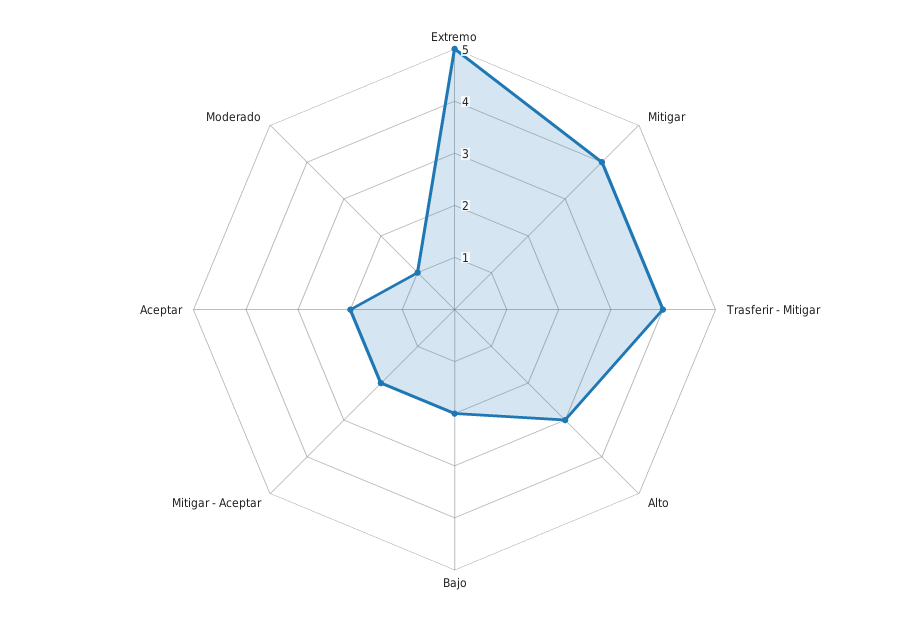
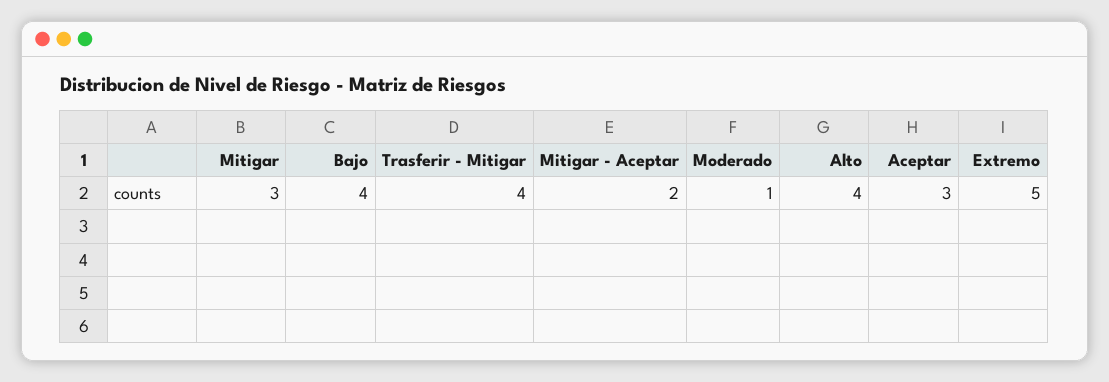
  {
    "Extremo": 5,
-   "Mitigar": 4,
+   "Mitigar": 3,
    "Trasferir - Mitigar": 4,
-   "Alto": 3,
+   "Alto": 4,
-   "Bajo": 2,
+   "Bajo": 4,
    "Mitigar - Aceptar": 2,
-   "Aceptar": 2,
+   "Aceptar": 3,
    "Moderado": 1
  }

